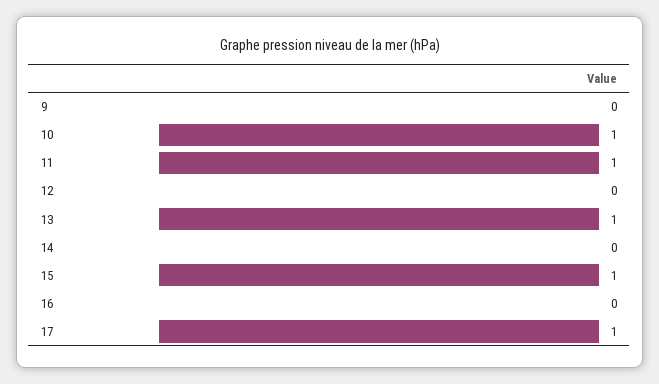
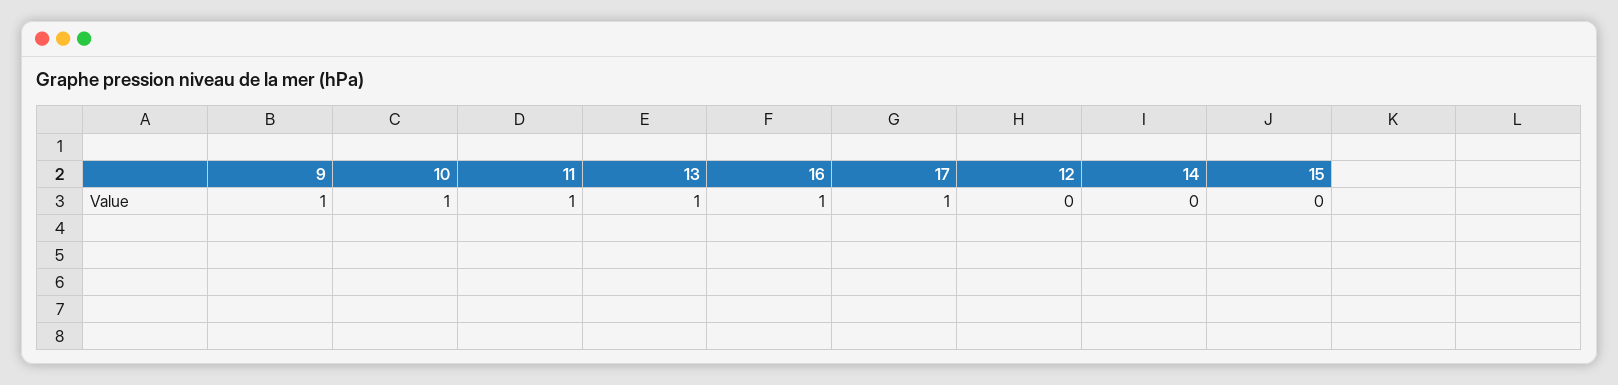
  {
-   "9": 0,
+   "9": 1,
    "10": 1,
    "11": 1,
    "12": 0,
    "13": 1,
    "14": 0,
-   "15": 1,
+   "15": 0,
-   "16": 0,
+   "16": 1,
    "17": 1
  }

